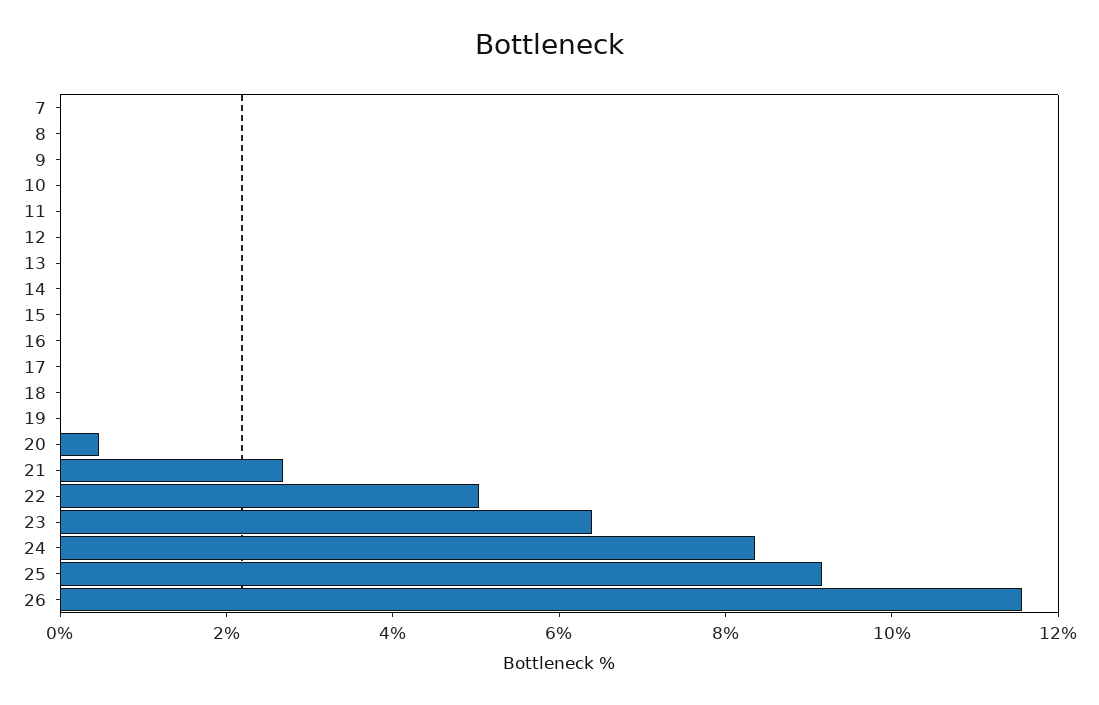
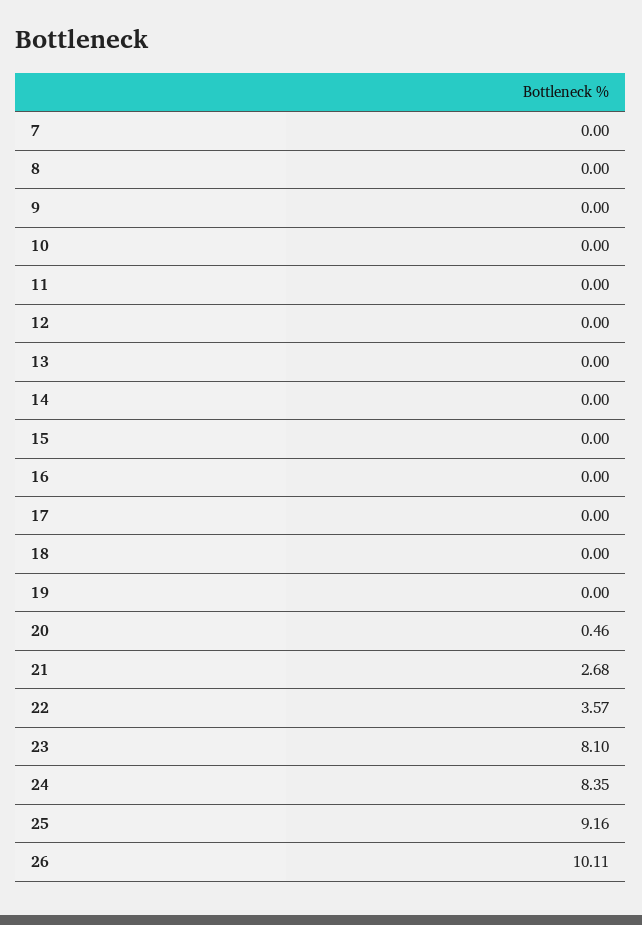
  {
    "7": 0,
    "8": 0,
    "9": 0,
    "10": 0,
    "11": 0,
    "12": 0,
    "13": 0,
    "14": 0,
    "15": 0,
    "16": 0,
    "17": 0,
    "18": 0,
    "19": 0,
    "20": 0.46,
    "21": 2.68,
-   "22": 5,
+   "22": 3.57,
-   "23": 6.5,
+   "23": 8.1,
    "24": 8.35,
    "25": 9.16,
-   "26": 11.5
+   "26": 10.11
  }

